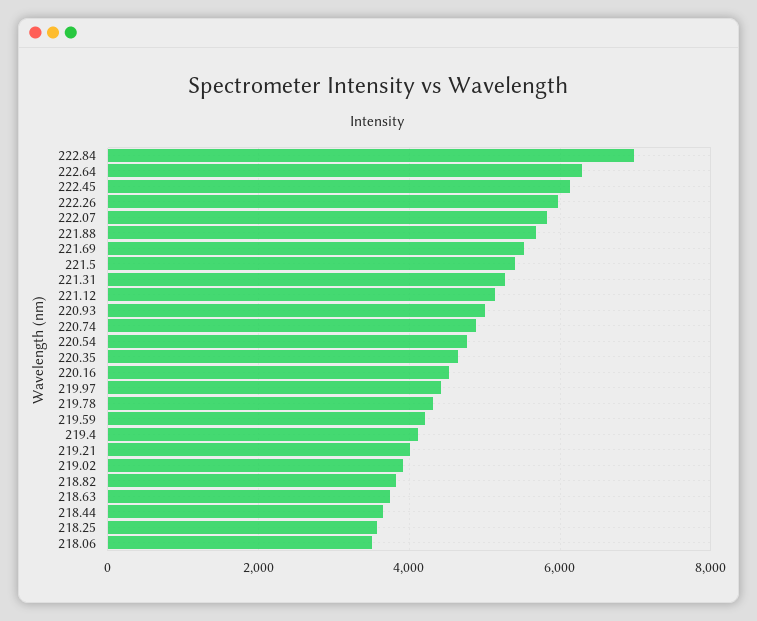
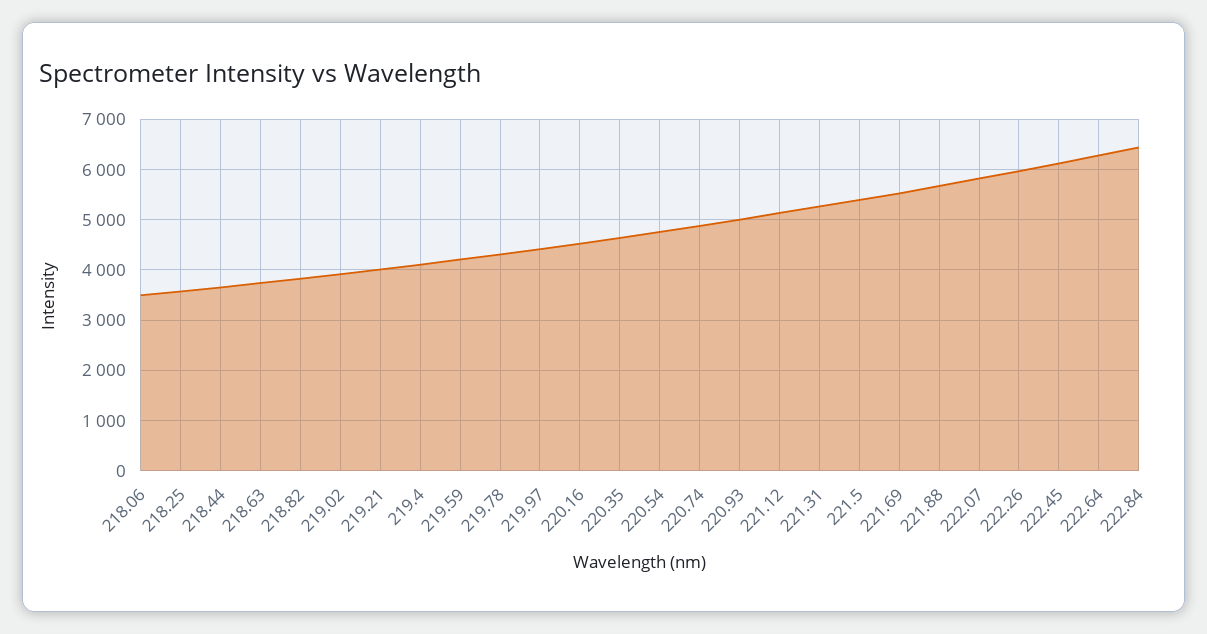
  {
-   "222.84": 7000,
+   "222.84": 6400,
    "222.64": 6200,
    "222.45": 6200,
    "222.26": 6000,
    "222.07": 5800,
    "221.88": 5600,
    "221.69": 5600,
    "221.5": 5400,
    "221.31": 5200,
    "221.12": 5200,
    "220.93": 5000,
    "220.74": 4800,
    "220.54": 4800,
    "220.35": 4600,
    "220.16": 4600,
    "219.97": 4400,
    "219.78": 4400,
    "219.59": 4200,
    "219.4": 4200,
    "219.21": 4000,
    "219.02": 4000,
    "218.82": 3800,
    "218.63": 3800,
    "218.44": 3600,
    "218.25": 3600,
    "218.06": 3400
  }

